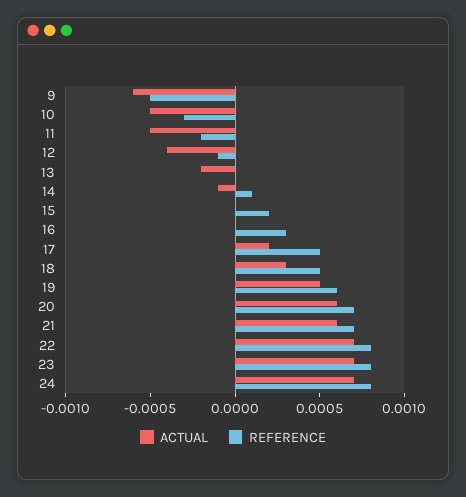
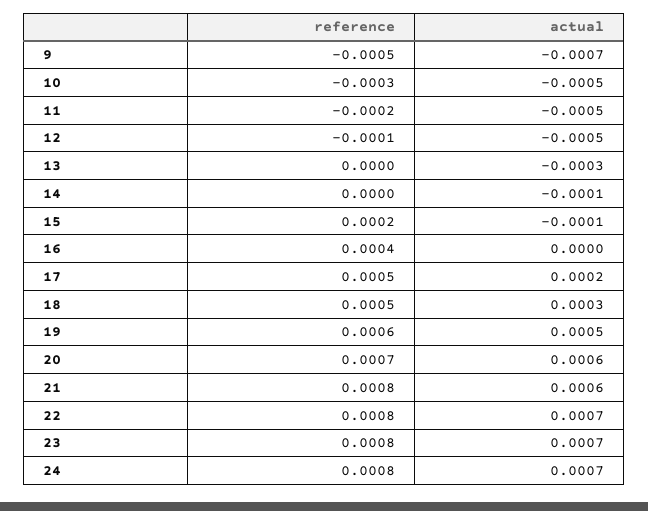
  {
    "ACTUAL": {
-     "9": -0.0006,
+     "9": -0.0007,
      "10": -0.0005,
      "11": -0.0005,
-     "12": -0.0004,
+     "12": -0.0005,
-     "13": -0.0002,
+     "13": -0.0003,
      "14": -0.0001,
-     "15": 0,
+     "15": -0.0001,
      "16": 0,
      "17": 0.0002,
      "18": 0.0003,
      "19": 0.0005,
      "20": 0.0006,
      "21": 0.0006,
      "22": 0.0007,
      "23": 0.0007,
      "24": 0.0007
    },
    "REFERENCE": {
      "9": -0.0005,
      "10": -0.0003,
      "11": -0.0002,
      "12": -0.0001,
      "13": 0,
-     "14": 0.0001,
+     "14": 0,
      "15": 0.0002,
-     "16": 0.0003,
+     "16": 0.0004,
      "17": 0.0005,
      "18": 0.0005,
      "19": 0.0006,
      "20": 0.0007,
-     "21": 0.0007,
+     "21": 0.0008,
      "22": 0.0008,
      "23": 0.0008,
      "24": 0.0008
    }
  }

